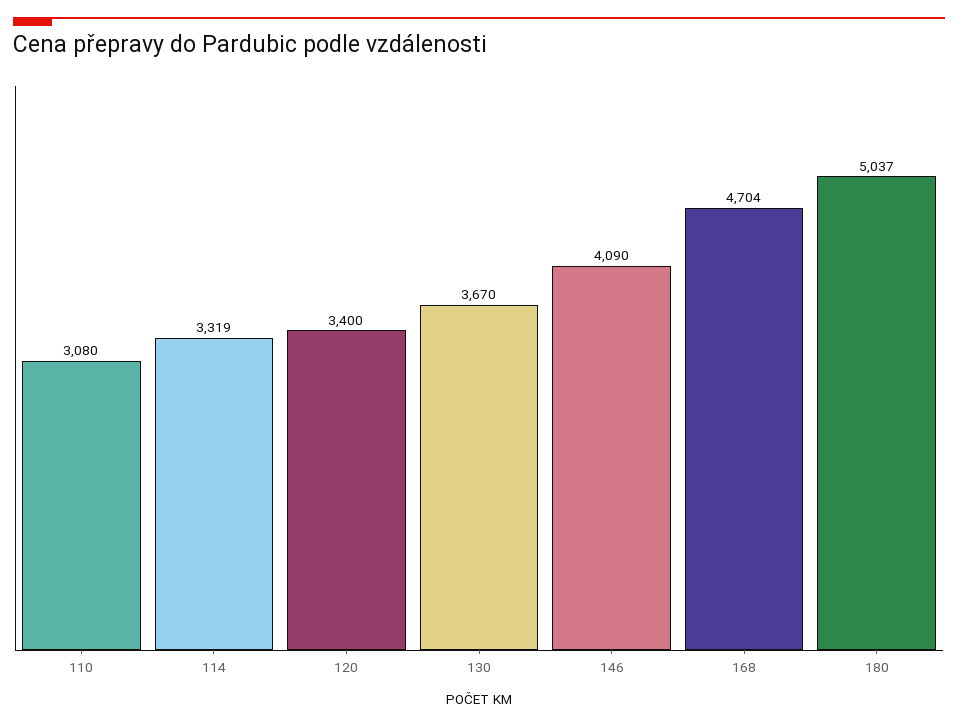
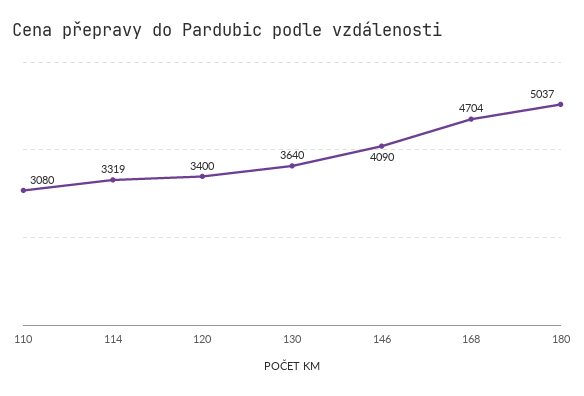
  {
    "110": 3080,
    "114": 3319,
    "120": 3400,
-   "130": 3670,
+   "130": 3640,
    "146": 4090,
    "168": 4704,
    "180": 5037
  }

